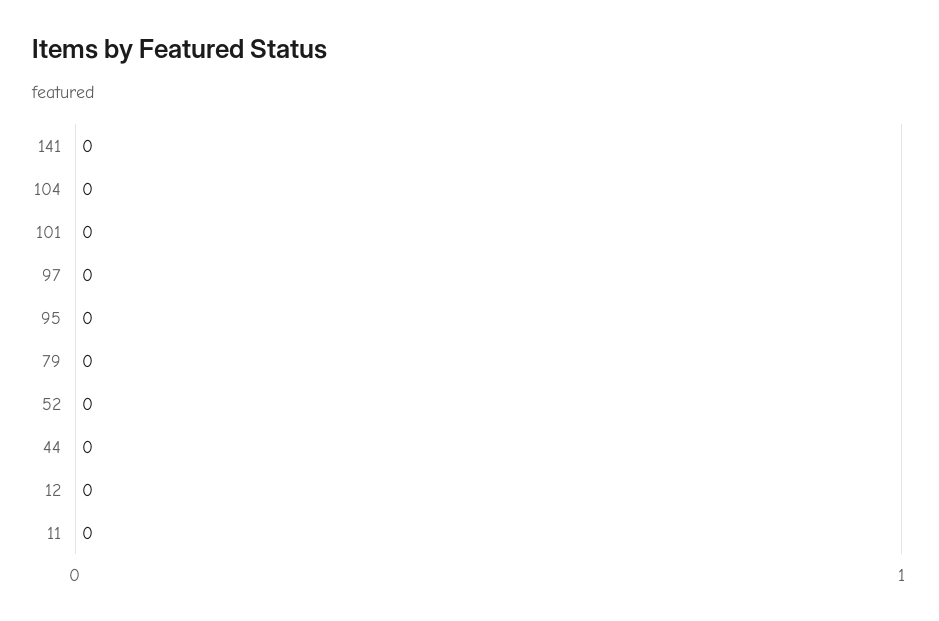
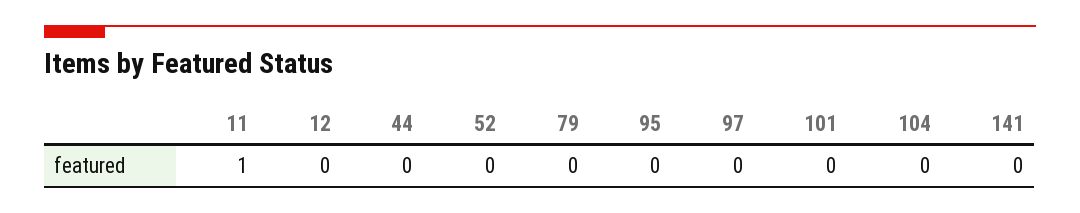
  {
    "141": 0,
    "104": 0,
    "101": 0,
    "97": 0,
    "95": 0,
    "79": 0,
    "52": 0,
    "44": 0,
    "12": 0,
-   "11": 0
+   "11": 1
  }

